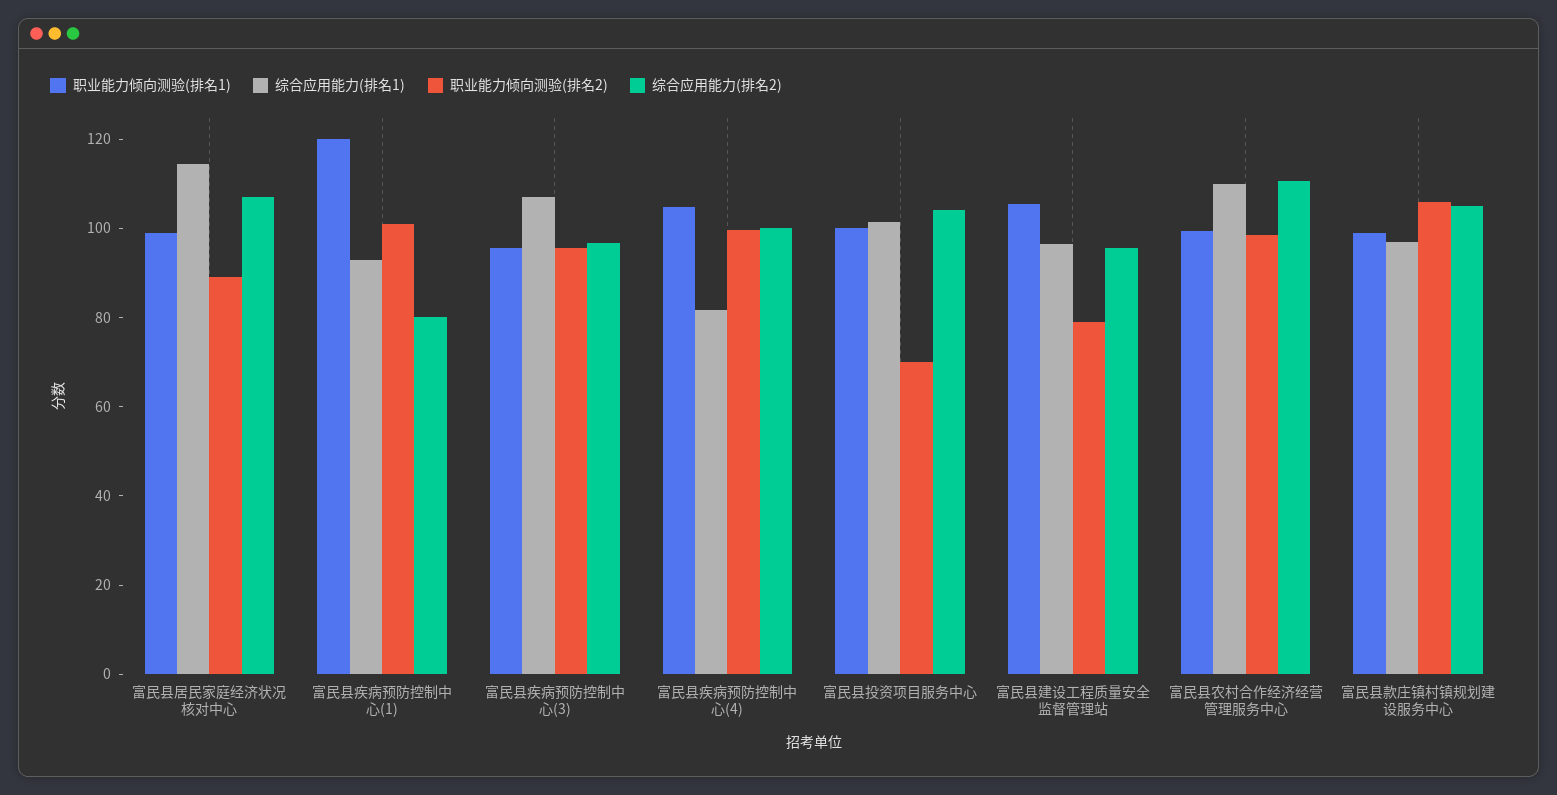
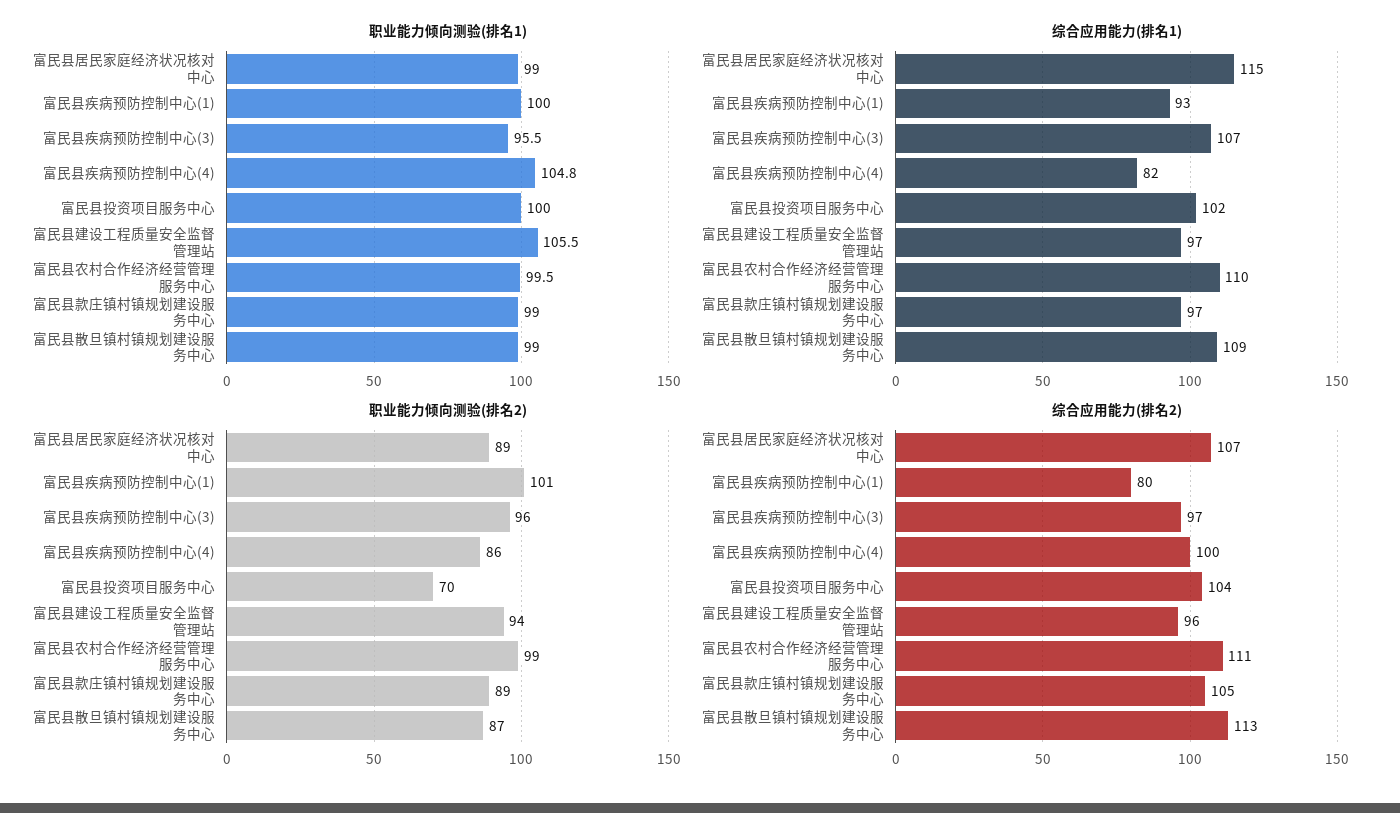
  {
    "职业能力倾向测验(排名1)": {
      "富民县居民家庭经济状况核对中心": 99,
-     "富民县疾病预防控制中心(1)": 120,
+     "富民县疾病预防控制中心(1)": 100,
      "富民县疾病预防控制中心(3)": 95.5,
      "富民县疾病预防控制中心(4)": 104.8,
      "富民县投资项目服务中心": 100,
      "富民县建设工程质量安全监督管理站": 105.5,
      "富民县农村合作经济经营管理服务中心": 99.5,
-     "富民县款庄镇村镇规划建设服务中心": 99
+     "富民县款庄镇村镇规划建设服务中心": 99,
+     "富民县散旦镇村镇规划建设服务中心": 99
    },
    "综合应用能力(排名1)": {
      "富民县居民家庭经济状况核对中心": 115,
      "富民县疾病预防控制中心(1)": 93,
      "富民县疾病预防控制中心(3)": 107,
      "富民县疾病预防控制中心(4)": 82,
      "富民县投资项目服务中心": 102,
      "富民县建设工程质量安全监督管理站": 97,
      "富民县农村合作经济经营管理服务中心": 110,
-     "富民县款庄镇村镇规划建设服务中心": 97
+     "富民县款庄镇村镇规划建设服务中心": 97,
+     "富民县散旦镇村镇规划建设服务中心": 109
    },
    "职业能力倾向测验(排名2)": {
      "富民县居民家庭经济状况核对中心": 89,
      "富民县疾病预防控制中心(1)": 101,
      "富民县疾病预防控制中心(3)": 96,
-     "富民县疾病预防控制中心(4)": 100,
+     "富民县疾病预防控制中心(4)": 86,
      "富民县投资项目服务中心": 70,
-     "富民县建设工程质量安全监督管理站": 80,
+     "富民县建设工程质量安全监督管理站": 94,
      "富民县农村合作经济经营管理服务中心": 99,
-     "富民县款庄镇村镇规划建设服务中心": 105
+     "富民县款庄镇村镇规划建设服务中心": 89,
+     "富民县散旦镇村镇规划建设服务中心": 87
    },
    "综合应用能力(排名2)": {
      "富民县居民家庭经济状况核对中心": 107,
      "富民县疾病预防控制中心(1)": 80,
      "富民县疾病预防控制中心(3)": 97,
      "富民县疾病预防控制中心(4)": 100,
      "富民县投资项目服务中心": 104,
      "富民县建设工程质量安全监督管理站": 96,
      "富民县农村合作经济经营管理服务中心": 111,
-     "富民县款庄镇村镇规划建设服务中心": 105
+     "富民县款庄镇村镇规划建设服务中心": 105,
+     "富民县散旦镇村镇规划建设服务中心": 113
    }
  }

